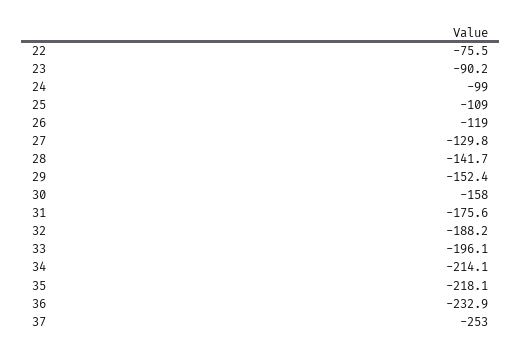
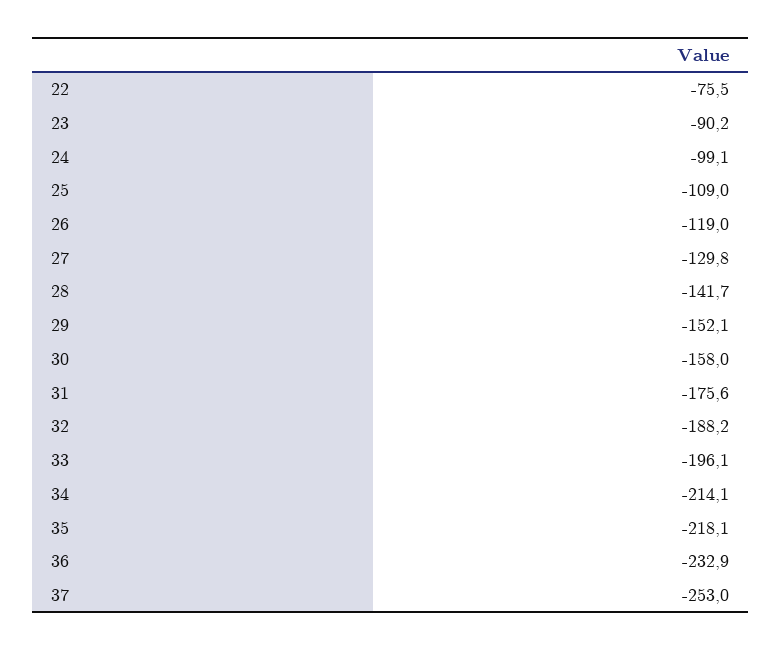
  {
    "22": -75.5,
    "23": -90.2,
-   "24": -99,
+   "24": -99.1,
    "25": -109,
    "26": -119,
    "27": -129.8,
    "28": -141.7,
-   "29": -152.4,
+   "29": -152.1,
    "30": -158,
    "31": -175.6,
    "32": -188.2,
    "33": -196.1,
    "34": -214.1,
    "35": -218.1,
    "36": -232.9,
    "37": -253
  }

